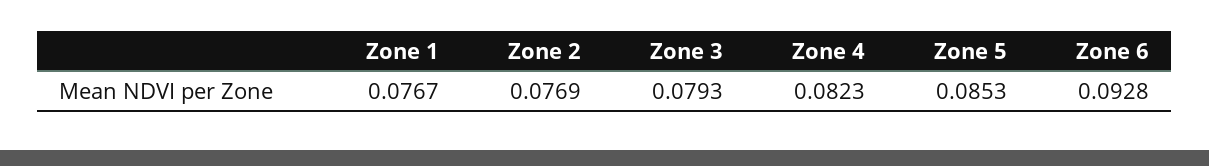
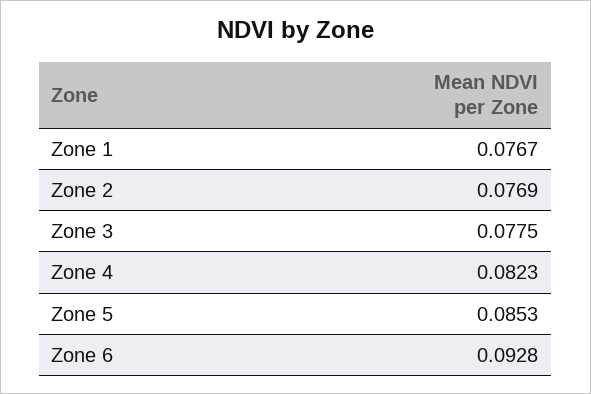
  {
    "Zone 1": 0.0767,
    "Zone 2": 0.0769,
-   "Zone 3": 0.0793,
+   "Zone 3": 0.0775,
    "Zone 4": 0.0823,
    "Zone 5": 0.0853,
    "Zone 6": 0.0928
  }

